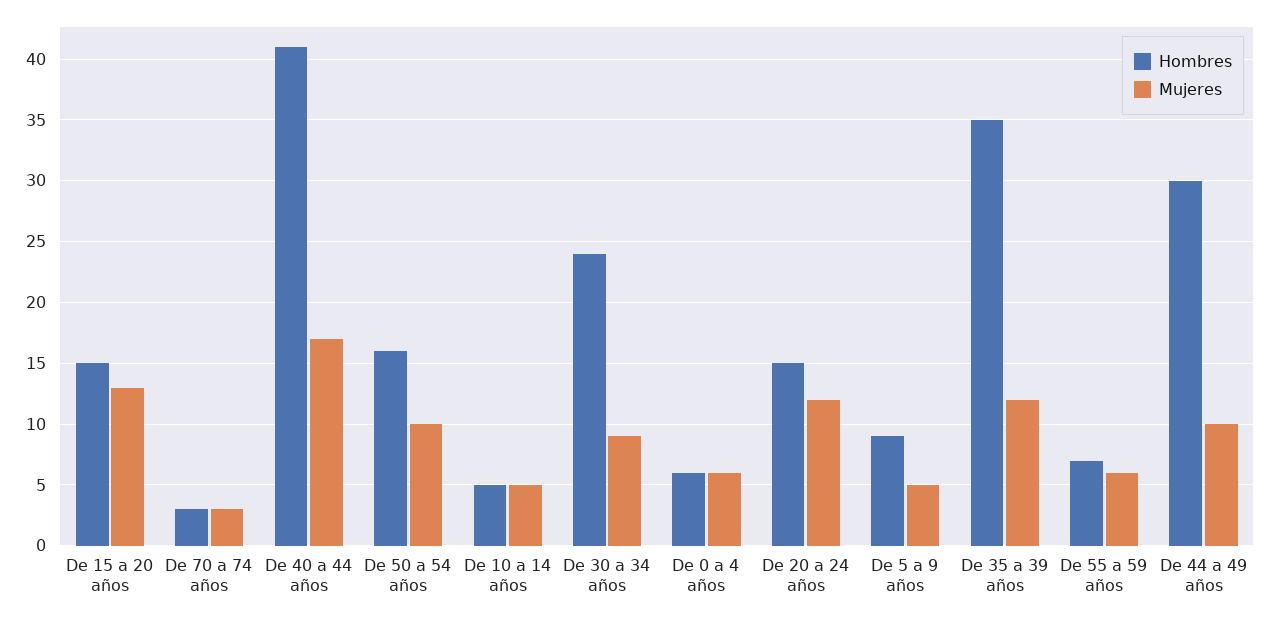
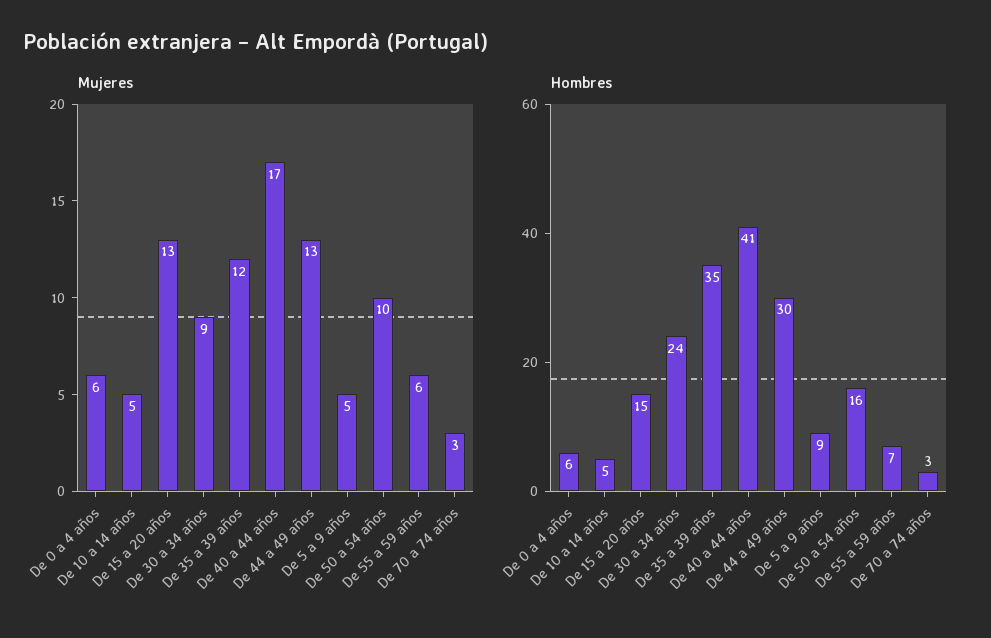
  {
    "Hombres": {
      "De 15 a 20 años": 15,
      "De 70 a 74 años": 3,
      "De 40 a 44 años": 41,
      "De 50 a 54 años": 16,
      "De 10 a 14 años": 5,
      "De 30 a 34 años": 24,
      "De 0 a 4 años": 6,
-     "De 20 a 24 años": 15,
      "De 5 a 9 años": 9,
      "De 35 a 39 años": 35,
      "De 55 a 59 años": 7,
      "De 44 a 49 años": 30
    },
    "Mujeres": {
      "De 15 a 20 años": 13,
      "De 70 a 74 años": 3,
      "De 40 a 44 años": 17,
      "De 50 a 54 años": 10,
      "De 10 a 14 años": 5,
      "De 30 a 34 años": 9,
      "De 0 a 4 años": 6,
-     "De 20 a 24 años": 12,
      "De 5 a 9 años": 5,
      "De 35 a 39 años": 12,
      "De 55 a 59 años": 6,
-     "De 44 a 49 años": 10
+     "De 44 a 49 años": 13
    }
  }

